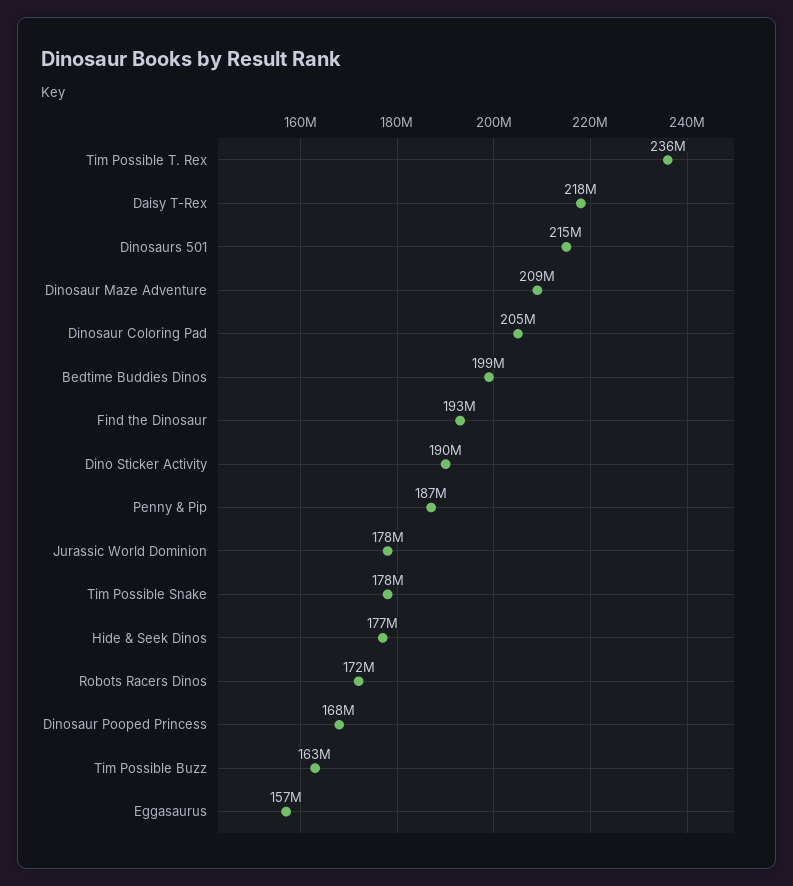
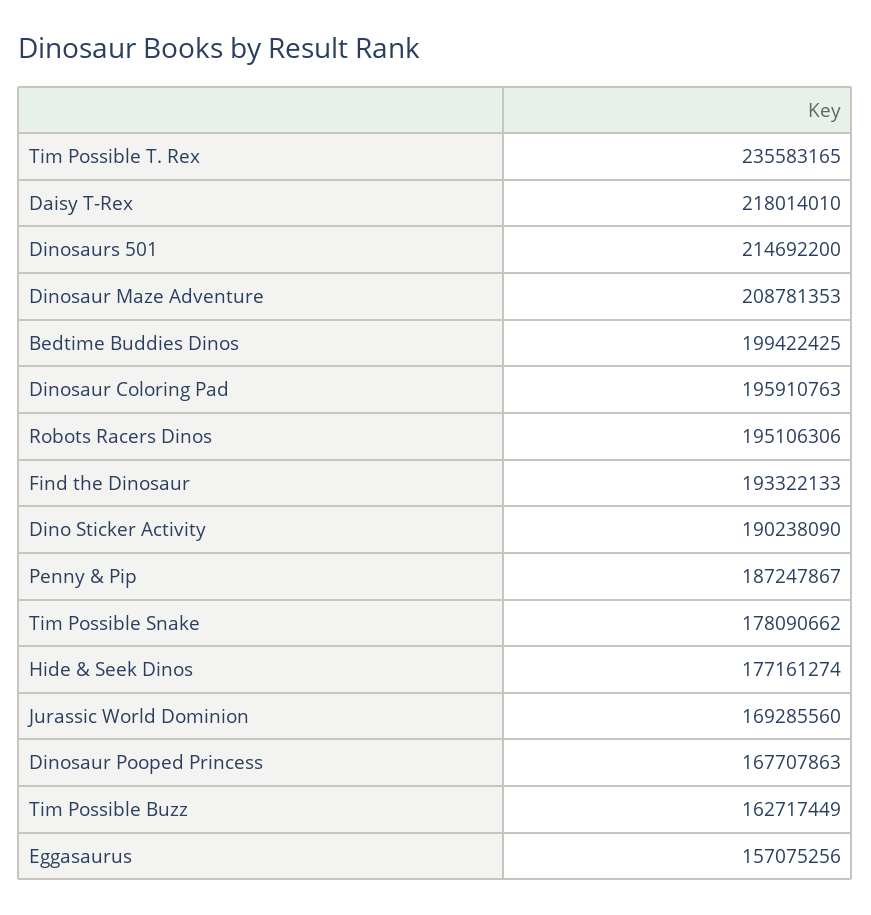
  {
    "Tim Possible T. Rex": 235583165,
    "Daisy T-Rex": 218014010,
    "Dinosaurs 501": 214692200,
    "Dinosaur Maze Adventure": 208781353,
-   "Dinosaur Coloring Pad": 205000000,
+   "Dinosaur Coloring Pad": 195910763,
    "Bedtime Buddies Dinos": 199422425,
    "Find the Dinosaur": 193322133,
    "Dino Sticker Activity": 190238090,
    "Penny & Pip": 187247867,
-   "Jurassic World Dominion": 178000000,
+   "Jurassic World Dominion": 169285560,
    "Tim Possible Snake": 178090662,
    "Hide & Seek Dinos": 177161274,
-   "Robots Racers Dinos": 172000000,
+   "Robots Racers Dinos": 195106306,
    "Dinosaur Pooped Princess": 167707863,
    "Tim Possible Buzz": 162717449,
    "Eggasaurus": 157075256
  }

